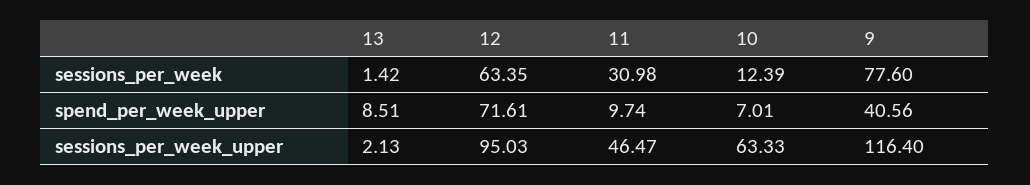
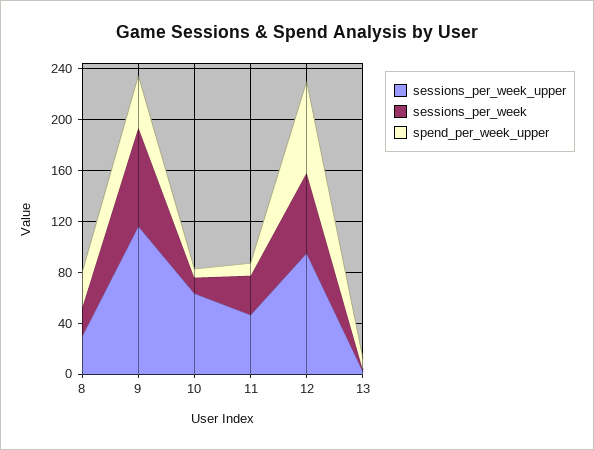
  {
    "sessions_per_week": {
      "13": 1.42,
      "12": 63.35,
      "11": 30.98,
      "10": 12.39,
-     "9": 77.6
+     "9": 77.6,
+     "8": 20
    },
    "spend_per_week_upper": {
      "13": 8.51,
      "12": 71.61,
      "11": 9.74,
      "10": 7.01,
-     "9": 40.56
+     "9": 40.56,
+     "8": 30
    },
    "sessions_per_week_upper": {
      "13": 2.13,
      "12": 95.03,
      "11": 46.47,
      "10": 63.33,
-     "9": 116.4
+     "9": 116.4,
+     "8": 30
    }
  }

